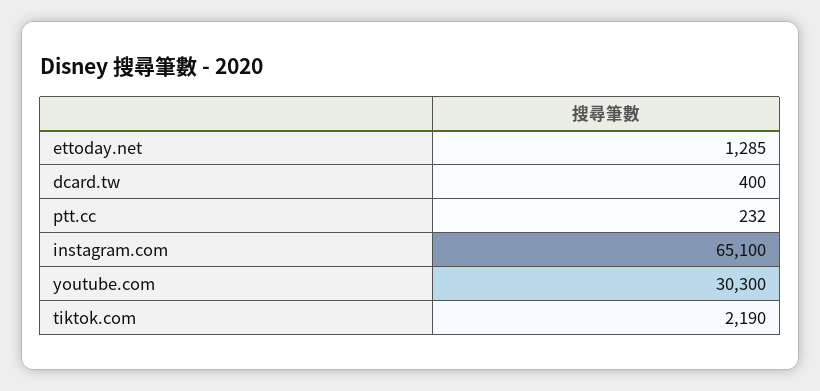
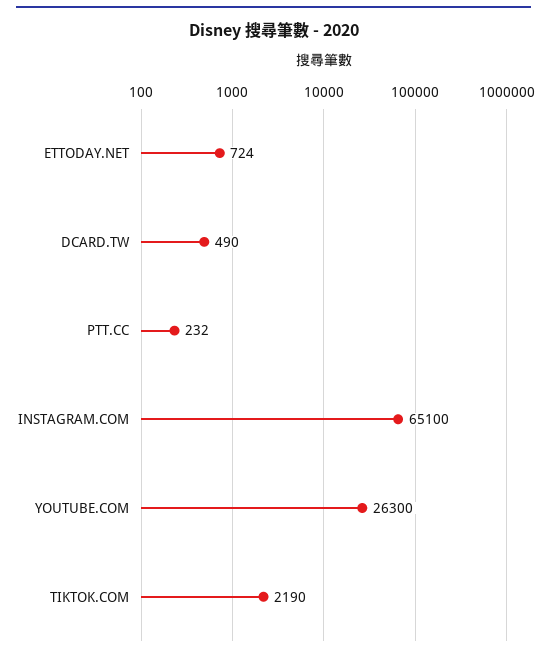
  {
-   "ettoday.net": 1285,
+   "ettoday.net": 724,
-   "dcard.tw": 400,
+   "dcard.tw": 490,
    "ptt.cc": 232,
    "instagram.com": 65100,
-   "youtube.com": 30300,
+   "youtube.com": 26300,
    "tiktok.com": 2190
  }

